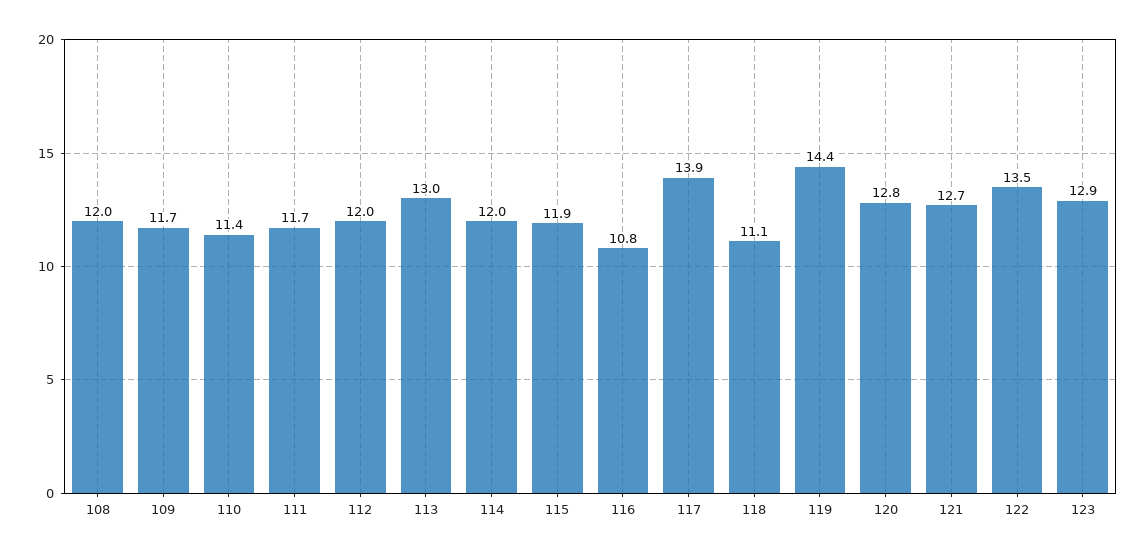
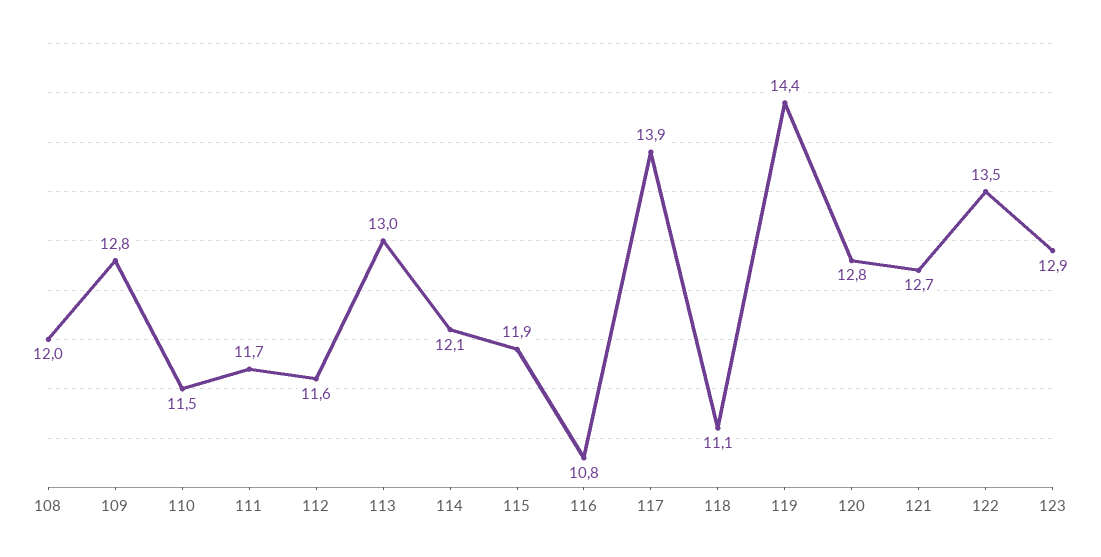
  {
    "108": 12,
-   "109": 11.7,
+   "109": 12.8,
-   "110": 11.4,
+   "110": 11.5,
    "111": 11.7,
-   "112": 12,
+   "112": 11.6,
    "113": 13,
-   "114": 12,
+   "114": 12.1,
    "115": 11.9,
    "116": 10.8,
    "117": 13.9,
    "118": 11.1,
    "119": 14.4,
    "120": 12.8,
    "121": 12.7,
    "122": 13.5,
    "123": 12.9
  }

